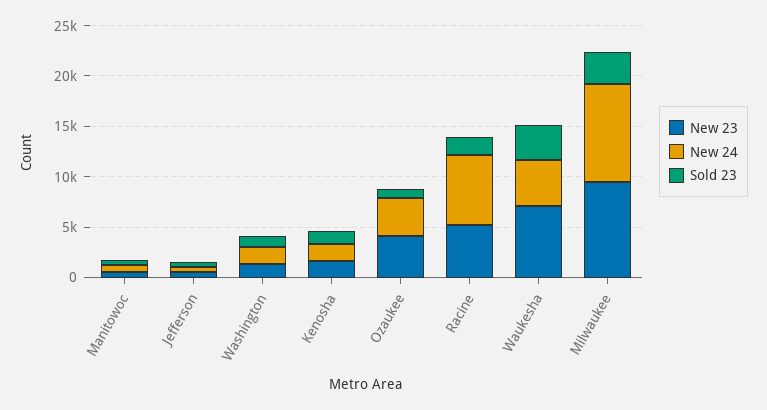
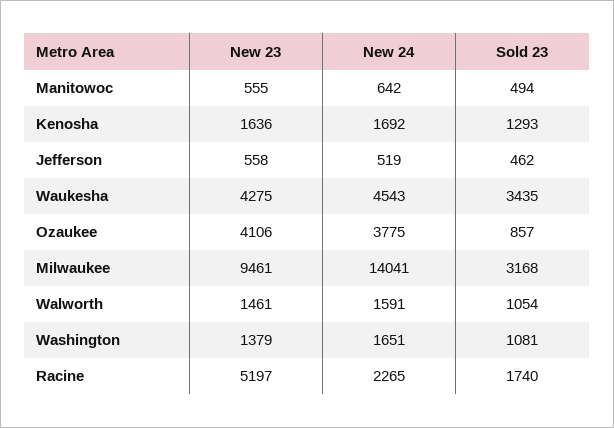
  {
    "New 23": {
      "Manitowoc": 555,
      "Jefferson": 558,
      "Washington": 1379,
      "Kenosha": 1636,
      "Ozaukee": 4106,
      "Racine": 5197,
-     "Waukesha": 7000,
+     "Waukesha": 4275,
-     "Milwaukee": 9461
+     "Milwaukee": 9461,
+     "Walworth": 1461
    },
    "New 24": {
      "Manitowoc": 642,
      "Jefferson": 519,
      "Washington": 1651,
      "Kenosha": 1692,
      "Ozaukee": 3775,
-     "Racine": 7000,
+     "Racine": 2265,
      "Waukesha": 4543,
-     "Milwaukee": 10000
+     "Milwaukee": 14041,
+     "Walworth": 1591
    },
    "Sold 23": {
      "Manitowoc": 494,
      "Jefferson": 462,
      "Washington": 1081,
      "Kenosha": 1293,
      "Ozaukee": 857,
      "Racine": 1740,
      "Waukesha": 3435,
-     "Milwaukee": 3168
+     "Milwaukee": 3168,
+     "Walworth": 1054
    }
  }

